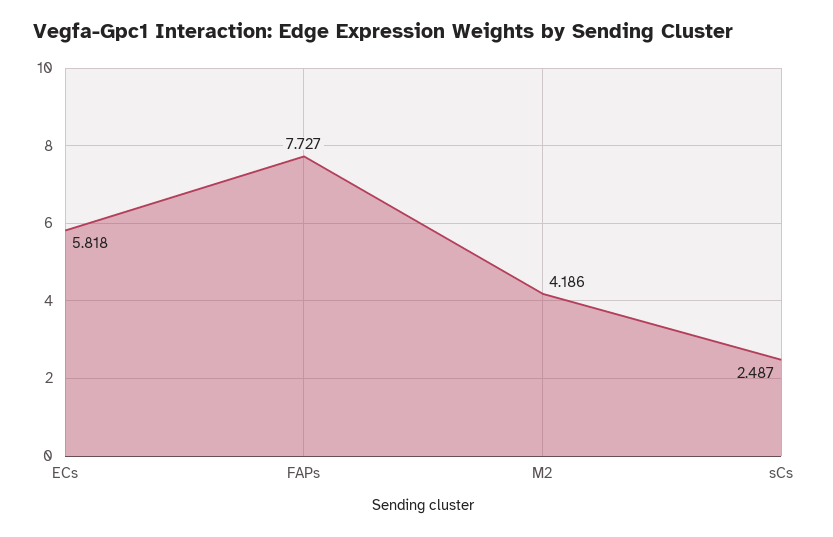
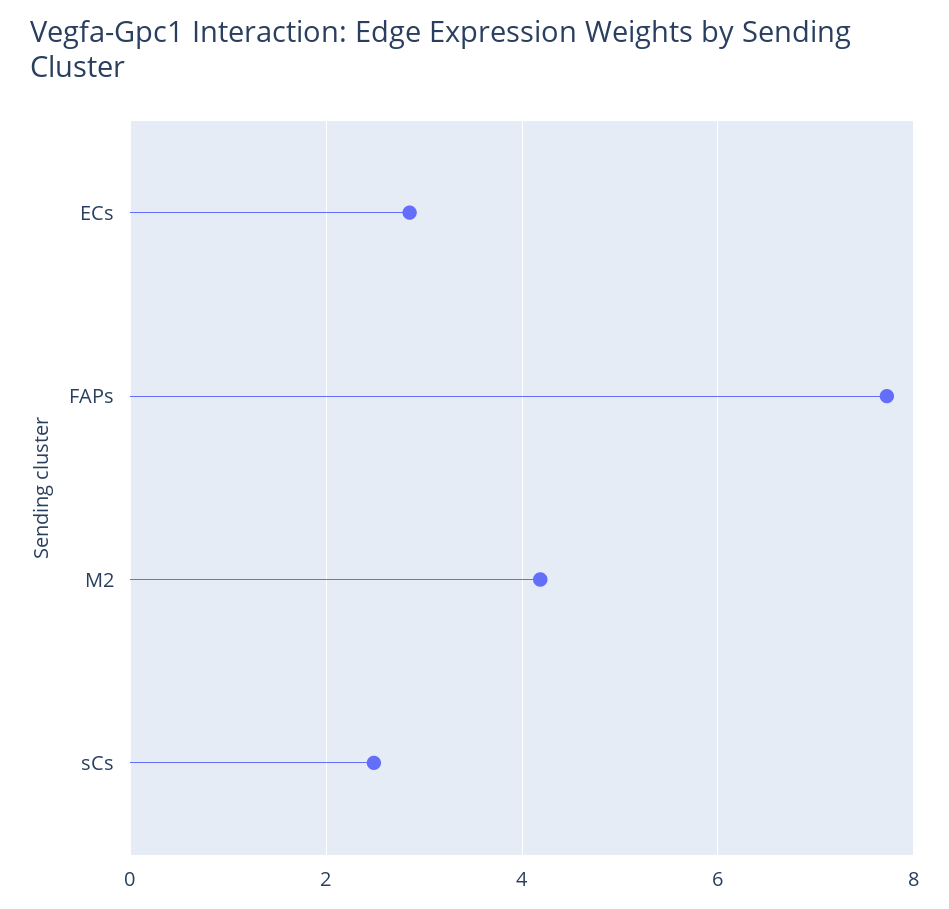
  {
-   "ECs": 5.818,
+   "ECs": 2.8,
    "FAPs": 7.727,
    "M2": 4.186,
    "sCs": 2.487
  }

